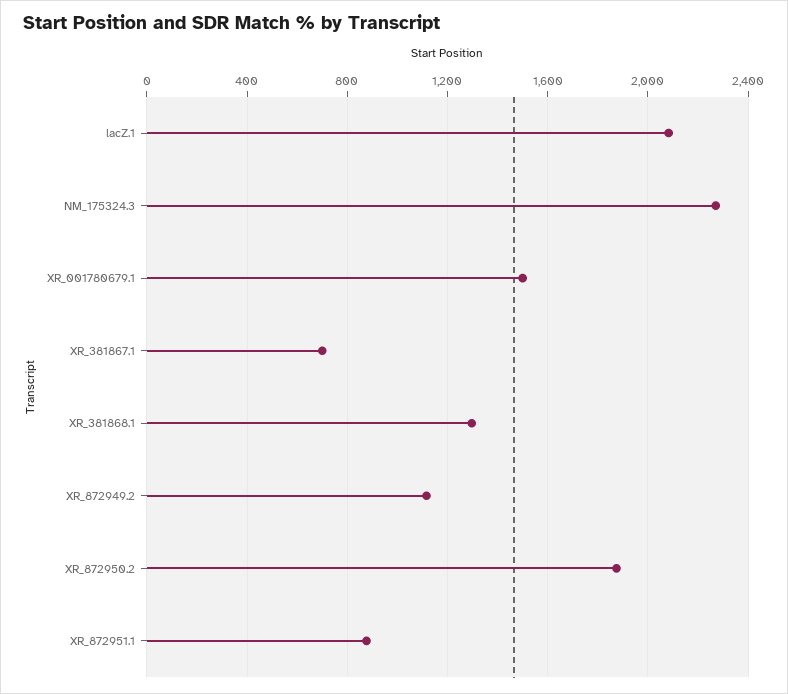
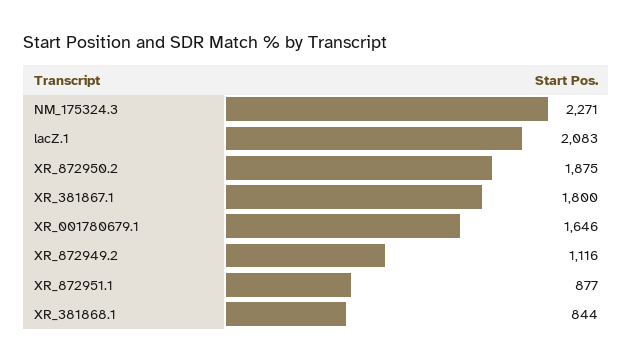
  {
    "lacZ.1": 2083,
    "NM_175324.3": 2271,
-   "XR_001780679.1": 1500,
+   "XR_001780679.1": 1646,
-   "XR_381867.1": 700,
+   "XR_381867.1": 1800,
-   "XR_381868.1": 1300,
+   "XR_381868.1": 844,
    "XR_872949.2": 1116,
    "XR_872950.2": 1875,
    "XR_872951.1": 877
  }

